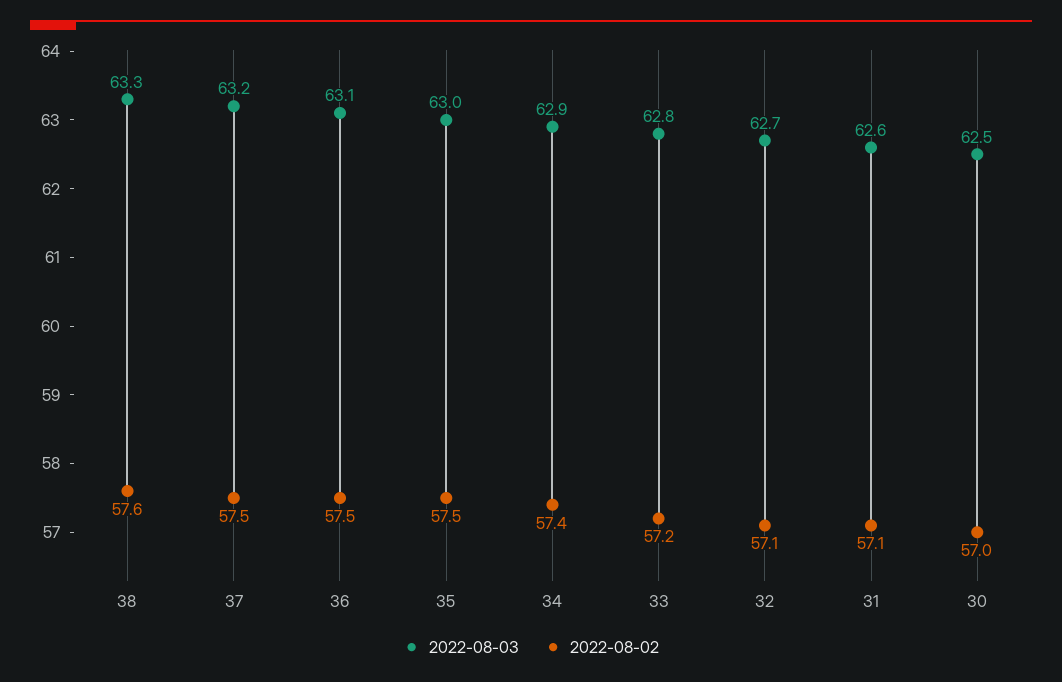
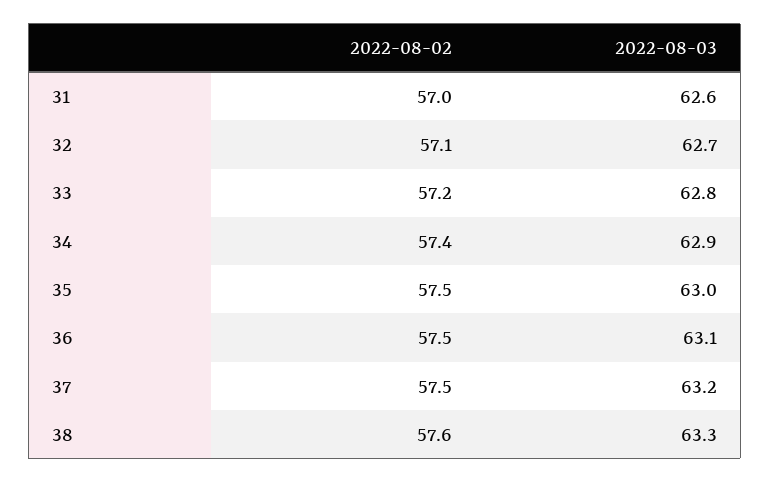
  {
    "2022-08-03": {
      "38": 63.3,
      "37": 63.2,
      "36": 63.1,
      "35": 63,
      "34": 62.9,
      "33": 62.8,
      "32": 62.7,
-     "31": 62.6,
+     "31": 62.6
-     "30": 62.5
    },
    "2022-08-02": {
      "38": 57.6,
      "37": 57.5,
      "36": 57.5,
      "35": 57.5,
      "34": 57.4,
      "33": 57.2,
      "32": 57.1,
-     "31": 57.1,
+     "31": 57
-     "30": 57
    }
  }

